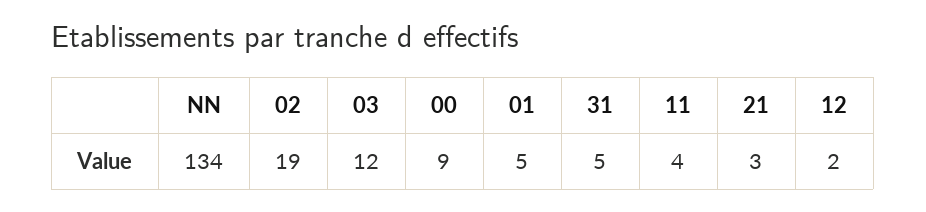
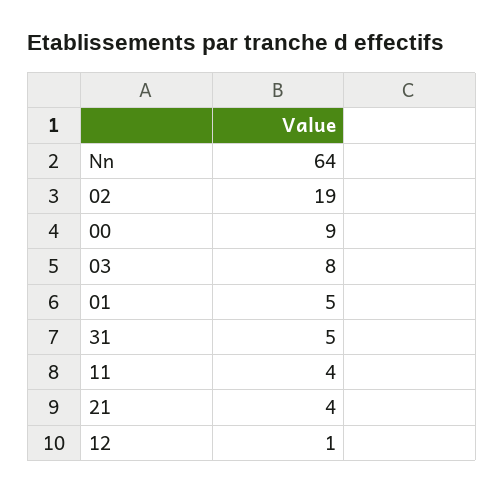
  {
-   "NN": 134,
+   "NN": 64,
    "02": 19,
-   "03": 12,
+   "03": 8,
    "00": 9,
    "01": 5,
    "31": 5,
    "11": 4,
-   "21": 3,
+   "21": 4,
-   "12": 2
+   "12": 1
  }

